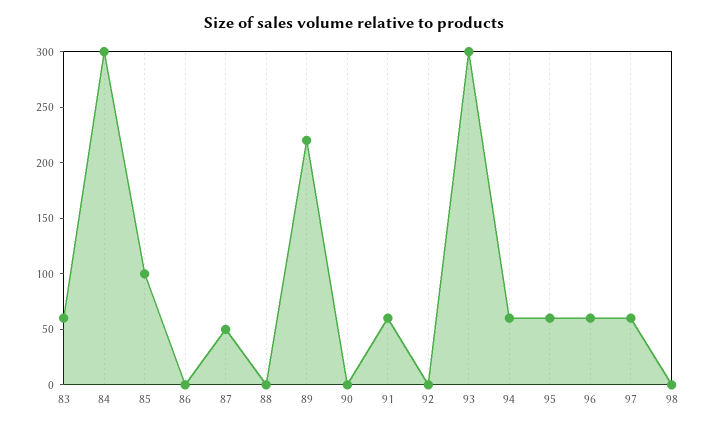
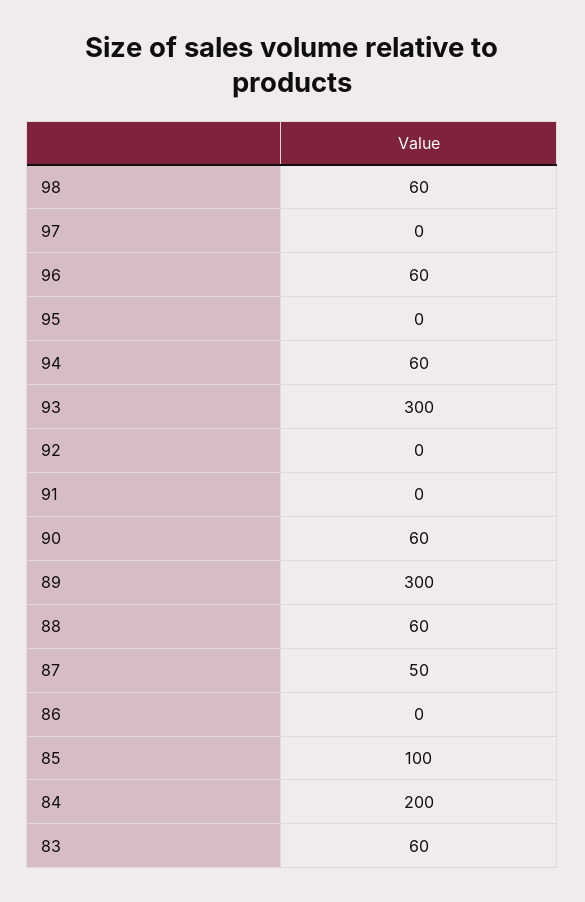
  {
    "83": 60,
-   "84": 300,
+   "84": 200,
    "85": 100,
    "86": 0,
    "87": 50,
-   "88": 0,
+   "88": 60,
-   "89": 220,
+   "89": 300,
-   "90": 0,
+   "90": 60,
-   "91": 60,
+   "91": 0,
    "92": 0,
    "93": 300,
    "94": 60,
-   "95": 60,
+   "95": 0,
    "96": 60,
-   "97": 60,
+   "97": 0,
-   "98": 0
+   "98": 60
  }

